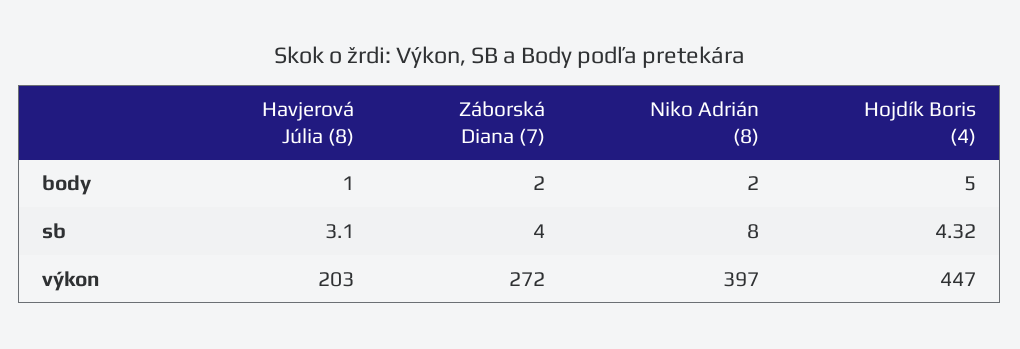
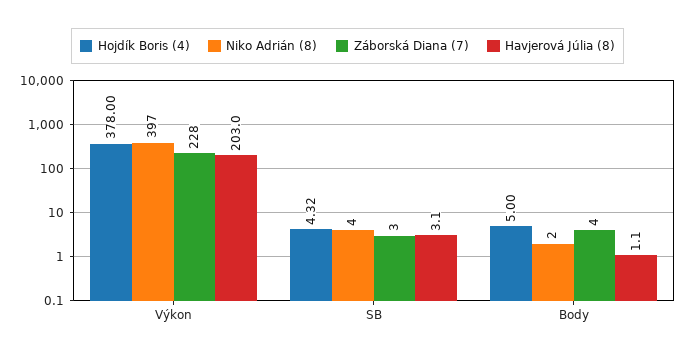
  {
    "Havjerová Júlia (8)": {
-     "body": 1,
+     "body": 1.1,
      "sb": 3.1,
      "výkon": 203
    },
    "Záborská Diana (7)": {
-     "body": 2,
+     "body": 4,
-     "sb": 4,
+     "sb": 3,
-     "výkon": 272
+     "výkon": 228
    },
    "Niko Adrián (8)": {
      "body": 2,
-     "sb": 8,
+     "sb": 4,
      "výkon": 397
    },
    "Hojdík Boris (4)": {
      "body": 5,
      "sb": 4.32,
-     "výkon": 447
+     "výkon": 378
    }
  }

